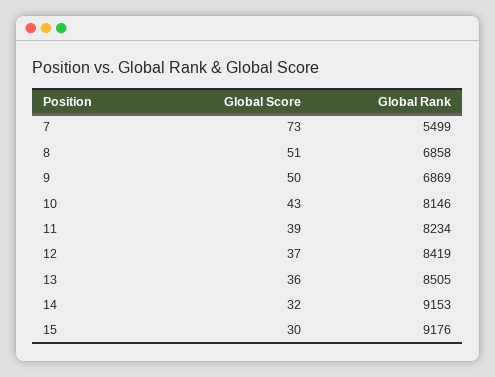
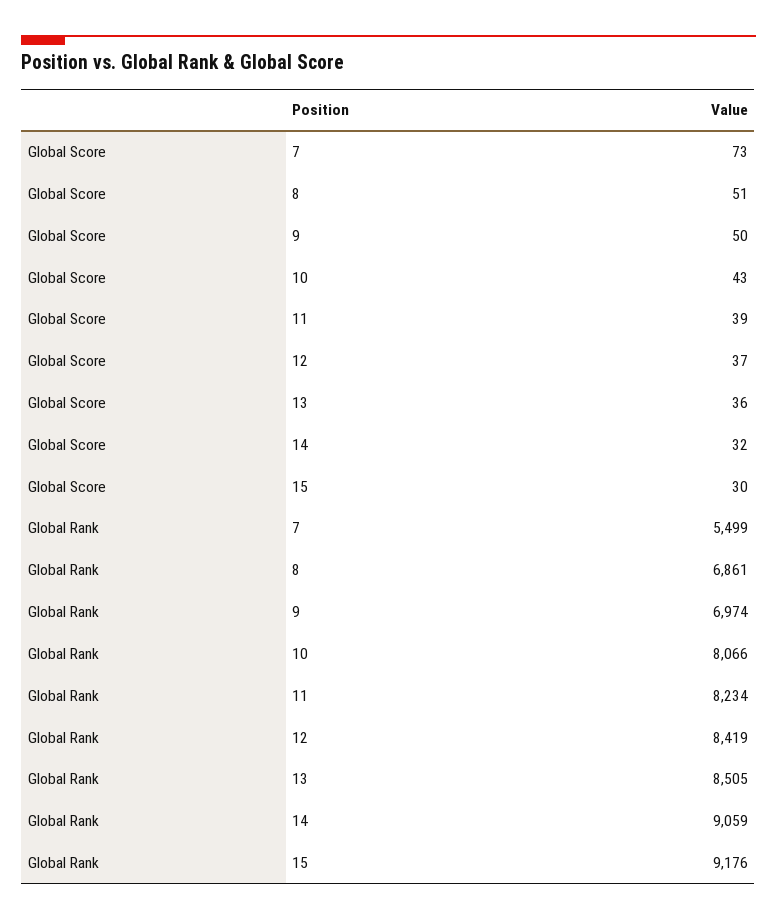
  {
    "Global Score": {
      "7": 73,
      "8": 51,
      "9": 50,
      "10": 43,
      "11": 39,
      "12": 37,
      "13": 36,
      "14": 32,
      "15": 30
    },
    "Global Rank": {
      "7": 5499,
-     "8": 6858,
+     "8": 6861,
-     "9": 6869,
+     "9": 6974,
-     "10": 8146,
+     "10": 8066,
      "11": 8234,
      "12": 8419,
      "13": 8505,
-     "14": 9153,
+     "14": 9059,
      "15": 9176
    }
  }

